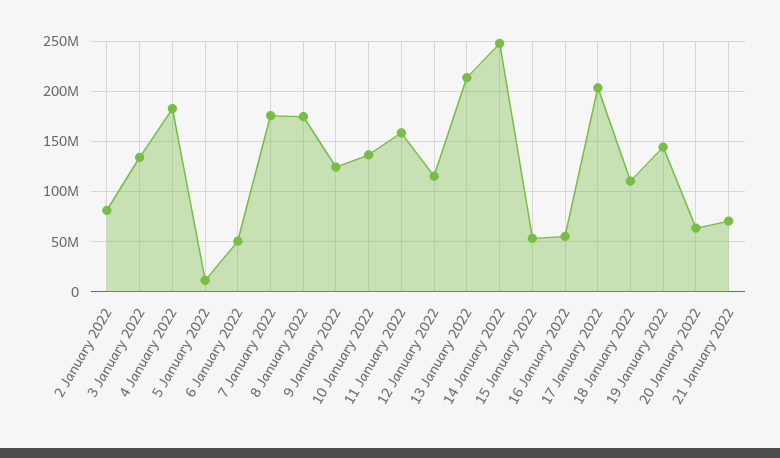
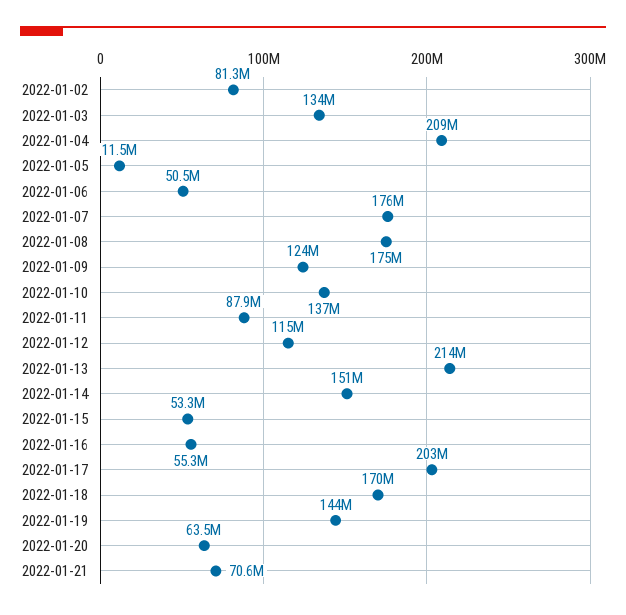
  {
    "2 January 2022": 81300000,
    "3 January 2022": 134000000,
-   "4 January 2022": 180000000,
+   "4 January 2022": 209000000,
    "5 January 2022": 11500000,
    "6 January 2022": 50500000,
    "7 January 2022": 176000000,
    "8 January 2022": 175000000,
    "9 January 2022": 124000000,
    "10 January 2022": 137000000,
-   "11 January 2022": 160000000,
+   "11 January 2022": 87900000,
    "12 January 2022": 115000000,
    "13 January 2022": 214000000,
-   "14 January 2022": 250000000,
+   "14 January 2022": 151000000,
    "15 January 2022": 53300000,
    "16 January 2022": 55300000,
    "17 January 2022": 203000000,
-   "18 January 2022": 110000000,
+   "18 January 2022": 170000000,
    "19 January 2022": 144000000,
    "20 January 2022": 63500000,
    "21 January 2022": 70600000
  }

